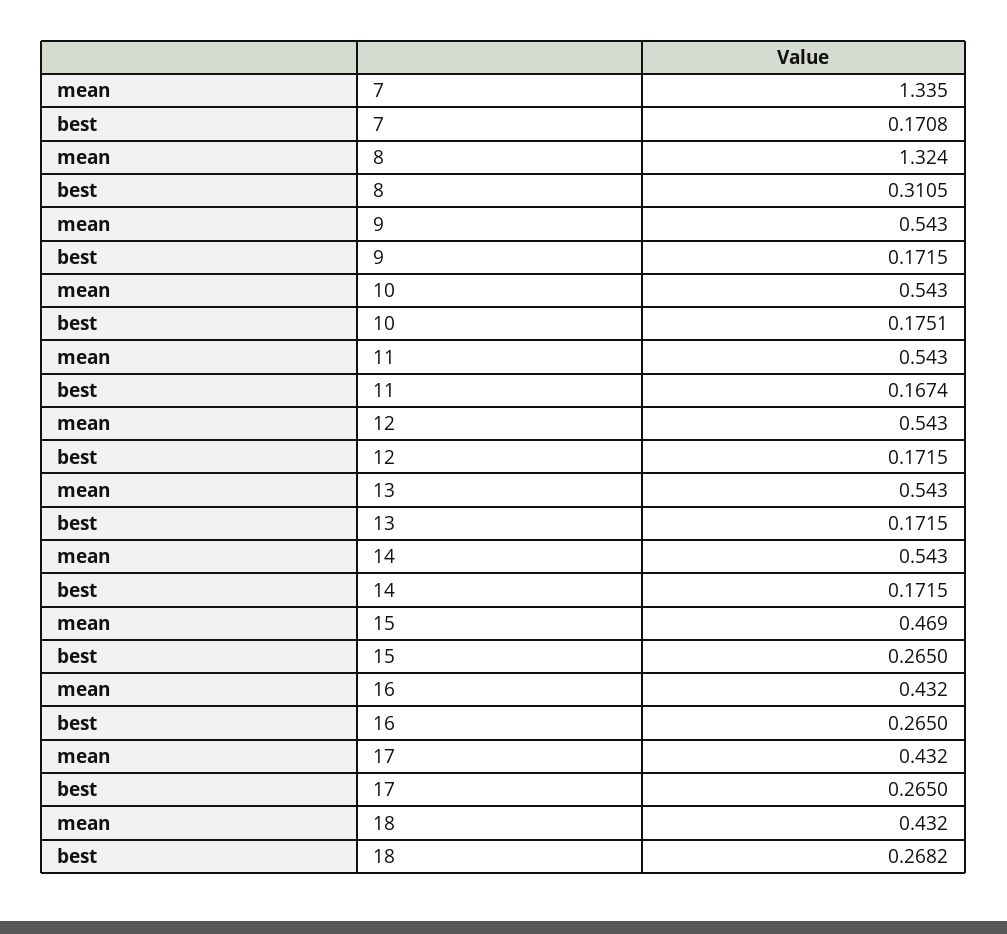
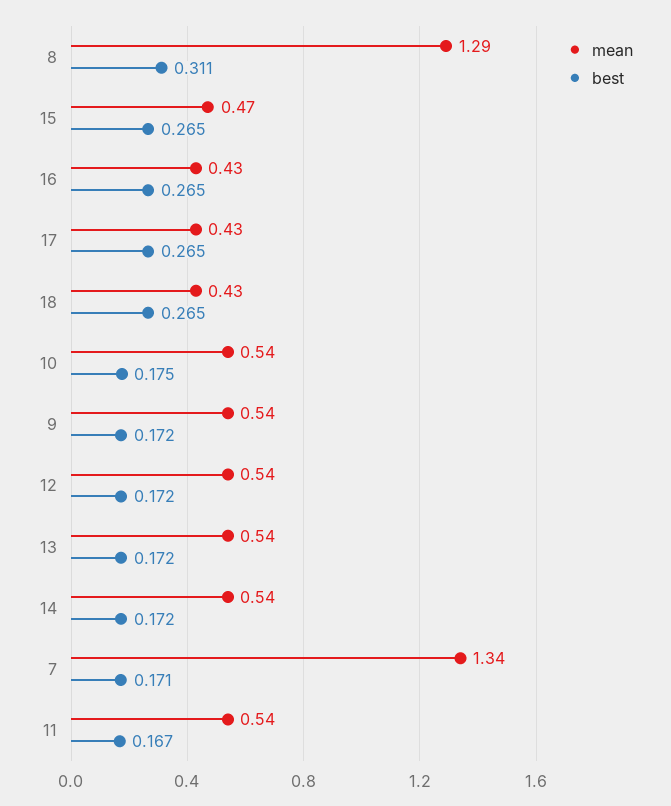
  {
    "mean": {
      "7": 1.335,
-     "8": 1.324,
+     "8": 1.29,
      "9": 0.543,
      "10": 0.543,
      "11": 0.543,
      "12": 0.543,
      "13": 0.543,
      "14": 0.543,
      "15": 0.469,
      "16": 0.432,
      "17": 0.432,
      "18": 0.432
    },
    "best": {
      "7": 0.1708,
      "8": 0.3105,
      "9": 0.1715,
      "10": 0.1751,
      "11": 0.1674,
      "12": 0.1715,
      "13": 0.1715,
      "14": 0.1715,
      "15": 0.265,
      "16": 0.265,
      "17": 0.265,
-     "18": 0.2682
+     "18": 0.265
    }
  }

